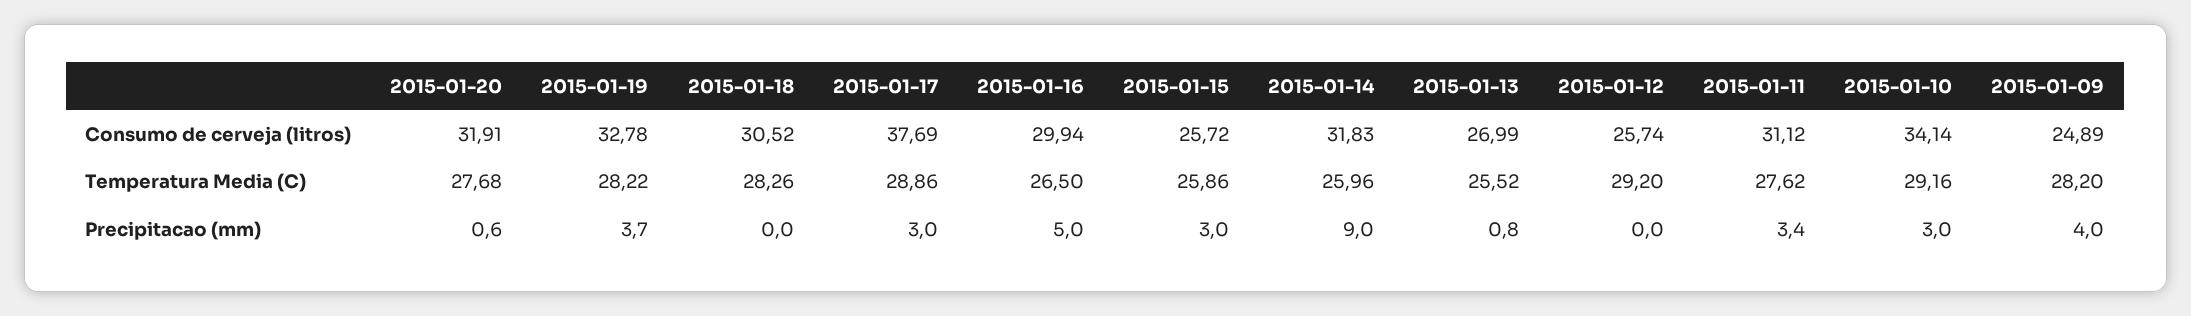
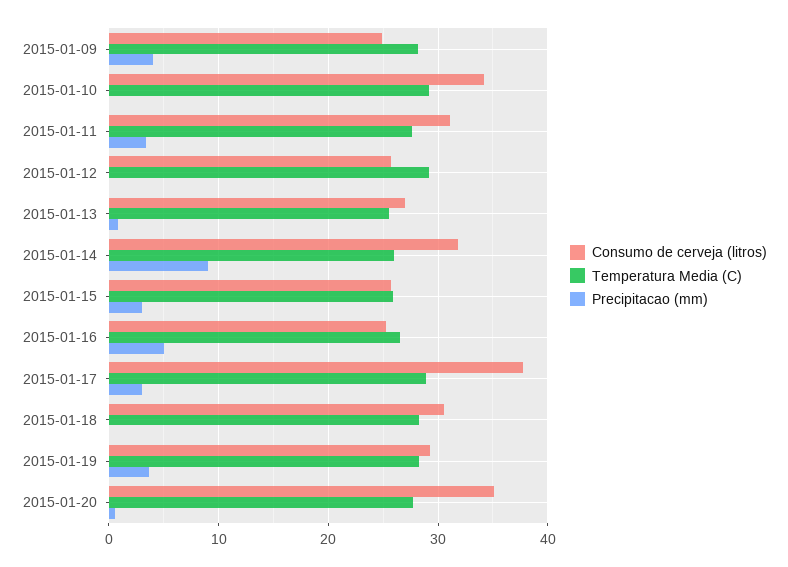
  {
    "Consumo de cerveja (litros)": {
-     "2015-01-20": 31.91,
+     "2015-01-20": 35,
-     "2015-01-19": 32.78,
+     "2015-01-19": 29,
      "2015-01-18": 30.52,
      "2015-01-17": 37.69,
-     "2015-01-16": 29.94,
+     "2015-01-16": 25,
      "2015-01-15": 25.72,
      "2015-01-14": 31.83,
      "2015-01-13": 26.99,
      "2015-01-12": 25.74,
      "2015-01-11": 31.12,
      "2015-01-10": 34.14,
      "2015-01-09": 24.89
    },
    "Temperatura Media (C)": {
      "2015-01-20": 27.68,
      "2015-01-19": 28.22,
      "2015-01-18": 28.26,
      "2015-01-17": 28.86,
      "2015-01-16": 26.5,
      "2015-01-15": 25.86,
      "2015-01-14": 25.96,
      "2015-01-13": 25.52,
      "2015-01-12": 29.2,
      "2015-01-11": 27.62,
      "2015-01-10": 29.16,
      "2015-01-09": 28.2
    },
    "Precipitacao (mm)": {
      "2015-01-20": 0.6,
      "2015-01-19": 3.7,
      "2015-01-18": 0,
      "2015-01-17": 3,
      "2015-01-16": 5,
      "2015-01-15": 3,
      "2015-01-14": 9,
      "2015-01-13": 0.8,
      "2015-01-12": 0,
      "2015-01-11": 3.4,
-     "2015-01-10": 3,
+     "2015-01-10": 0,
      "2015-01-09": 4
    }
  }

